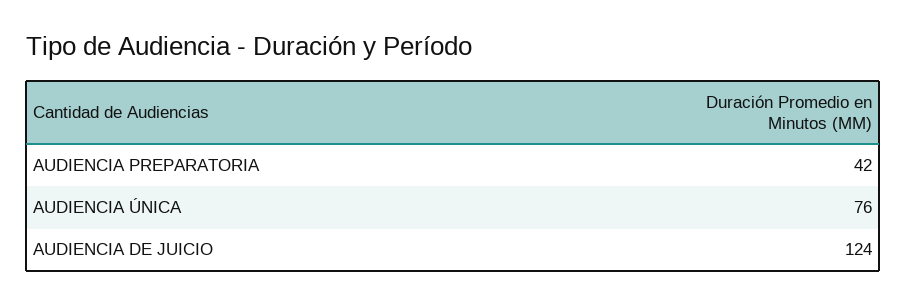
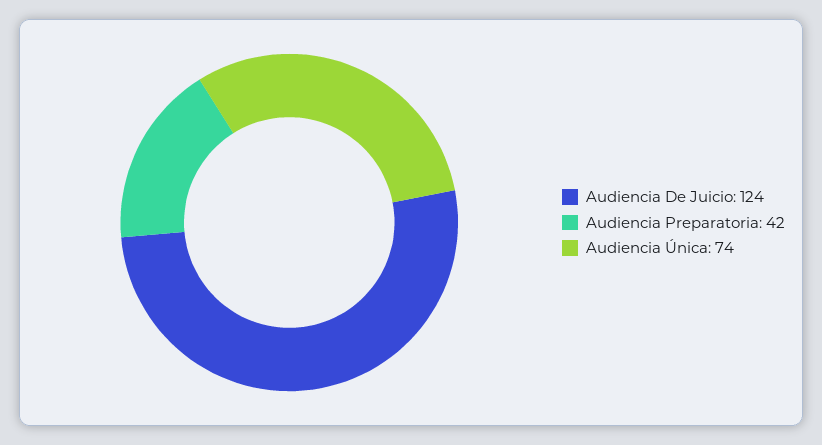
  {
    "AUDIENCIA PREPARATORIA": 42,
-   "AUDIENCIA ÚNICA": 76,
+   "AUDIENCIA ÚNICA": 74,
    "AUDIENCIA DE JUICIO": 124
  }

